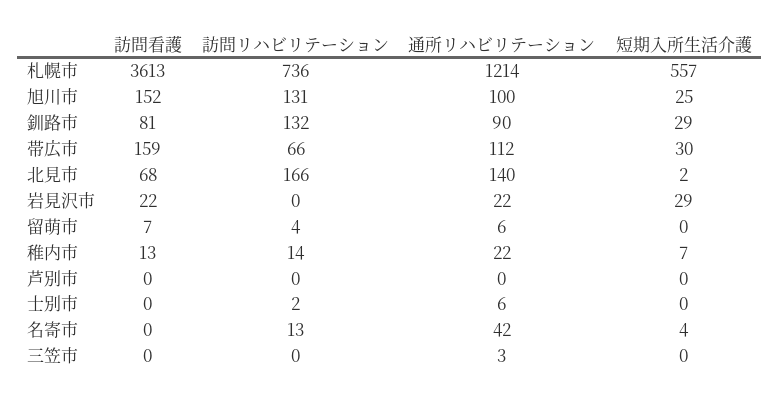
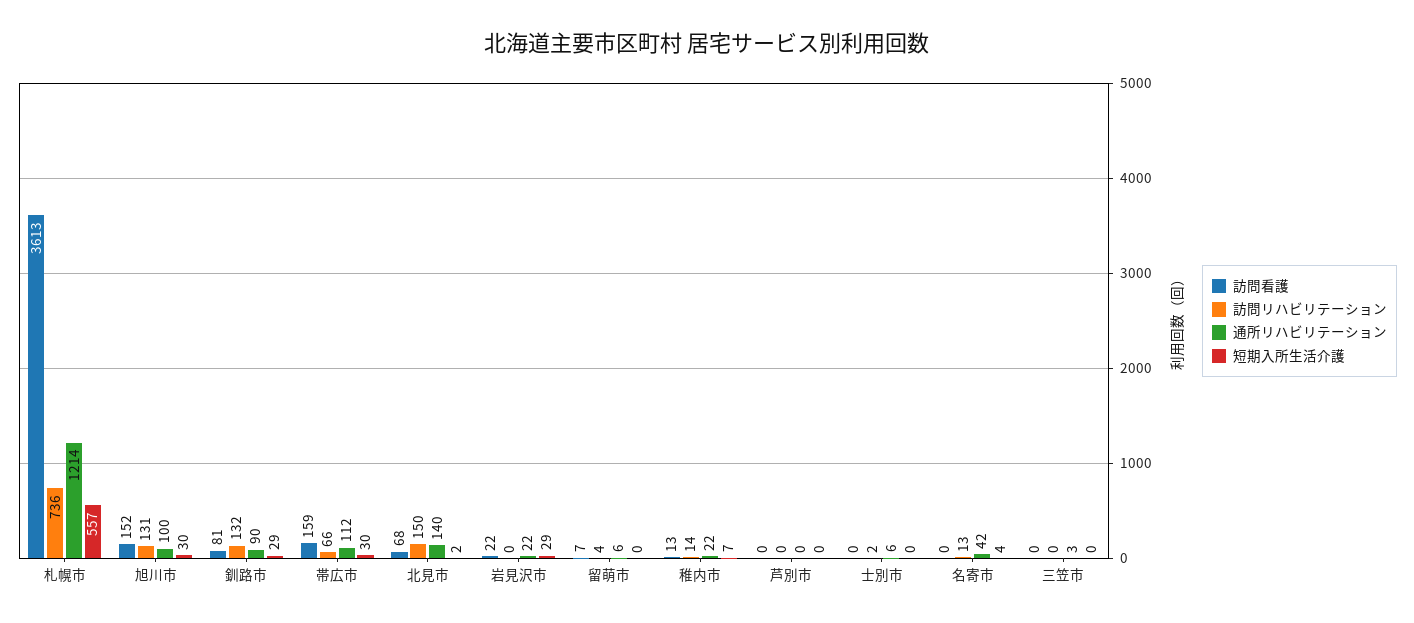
  {
    "訪問看護": {
      "札幌市": 3613,
      "旭川市": 152,
      "釧路市": 81,
      "帯広市": 159,
      "北見市": 68,
      "岩見沢市": 22,
      "留萌市": 7,
      "稚内市": 13,
      "芦別市": 0,
      "士別市": 0,
      "名寄市": 0,
      "三笠市": 0
    },
    "訪問リハビリテーション": {
      "札幌市": 736,
      "旭川市": 131,
      "釧路市": 132,
      "帯広市": 66,
-     "北見市": 166,
+     "北見市": 150,
      "岩見沢市": 0,
      "留萌市": 4,
      "稚内市": 14,
      "芦別市": 0,
      "士別市": 2,
      "名寄市": 13,
      "三笠市": 0
    },
    "通所リハビリテーション": {
      "札幌市": 1214,
      "旭川市": 100,
      "釧路市": 90,
      "帯広市": 112,
      "北見市": 140,
      "岩見沢市": 22,
      "留萌市": 6,
      "稚内市": 22,
      "芦別市": 0,
      "士別市": 6,
      "名寄市": 42,
      "三笠市": 3
    },
    "短期入所生活介護": {
      "札幌市": 557,
-     "旭川市": 25,
+     "旭川市": 30,
      "釧路市": 29,
      "帯広市": 30,
      "北見市": 2,
      "岩見沢市": 29,
      "留萌市": 0,
      "稚内市": 7,
      "芦別市": 0,
      "士別市": 0,
      "名寄市": 4,
      "三笠市": 0
    }
  }

